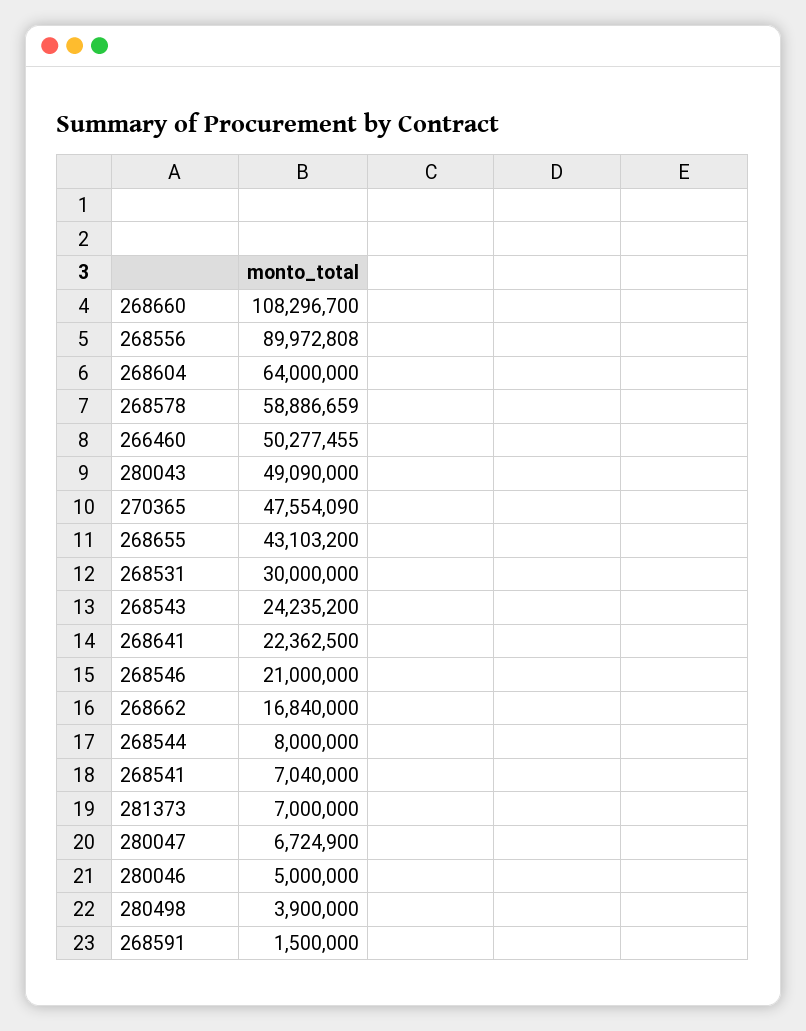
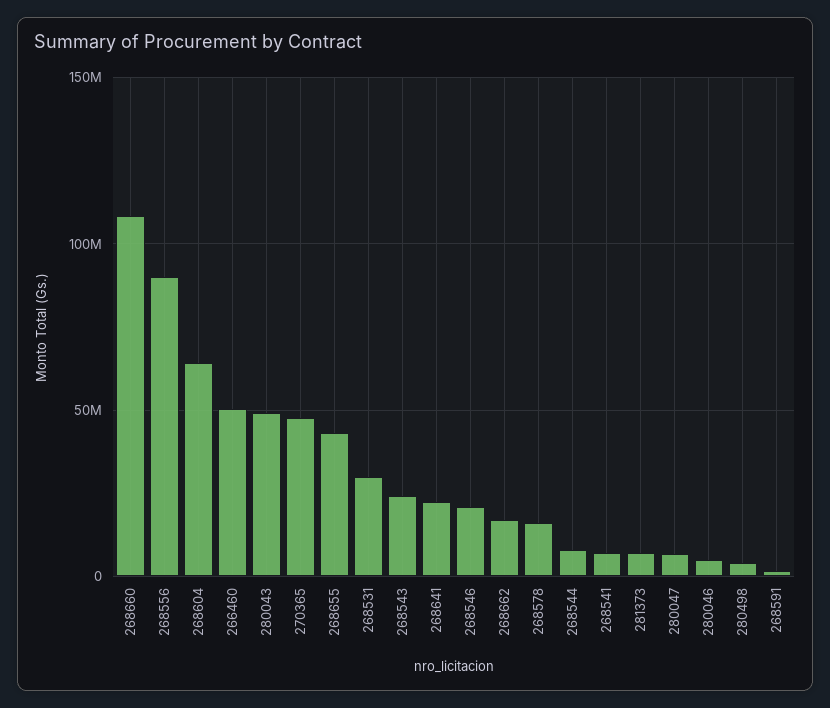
  {
    "268660": 108296700,
    "268556": 89972808,
    "268604": 64000000,
-   "268578": 58886659,
+   "268578": 15000000,
    "266460": 50277455,
    "280043": 49090000,
    "270365": 47554090,
    "268655": 43103200,
    "268531": 30000000,
    "268543": 24235200,
    "268641": 22362500,
    "268546": 21000000,
    "268662": 16840000,
    "268544": 8000000,
    "268541": 7040000,
    "281373": 7000000,
    "280047": 6724900,
    "280046": 5000000,
    "280498": 3900000,
    "268591": 1500000
  }

